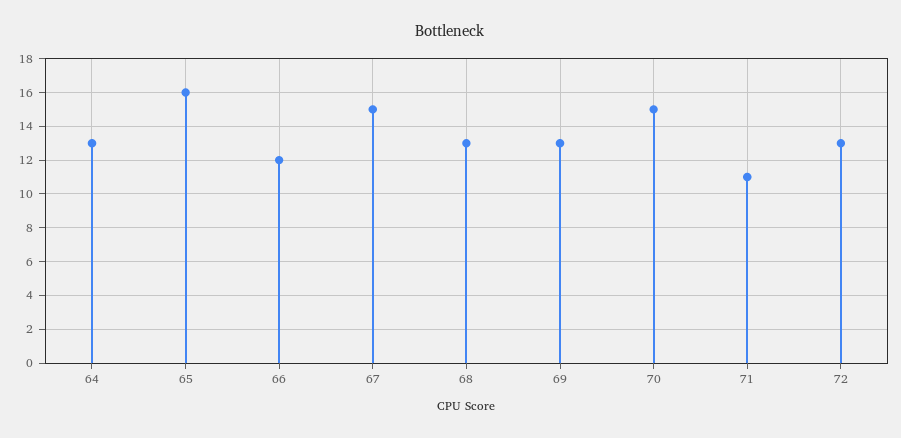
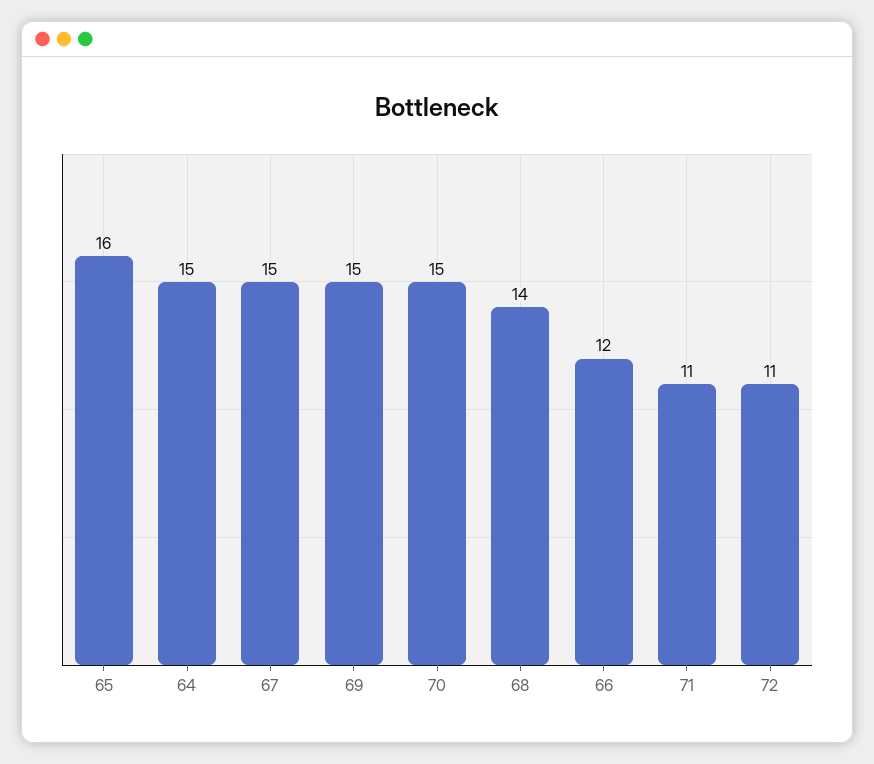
  {
-   "64": 13,
+   "64": 15,
    "65": 16,
    "66": 12,
    "67": 15,
-   "68": 13,
+   "68": 14,
-   "69": 13,
+   "69": 15,
    "70": 15,
    "71": 11,
-   "72": 13
+   "72": 11
  }

